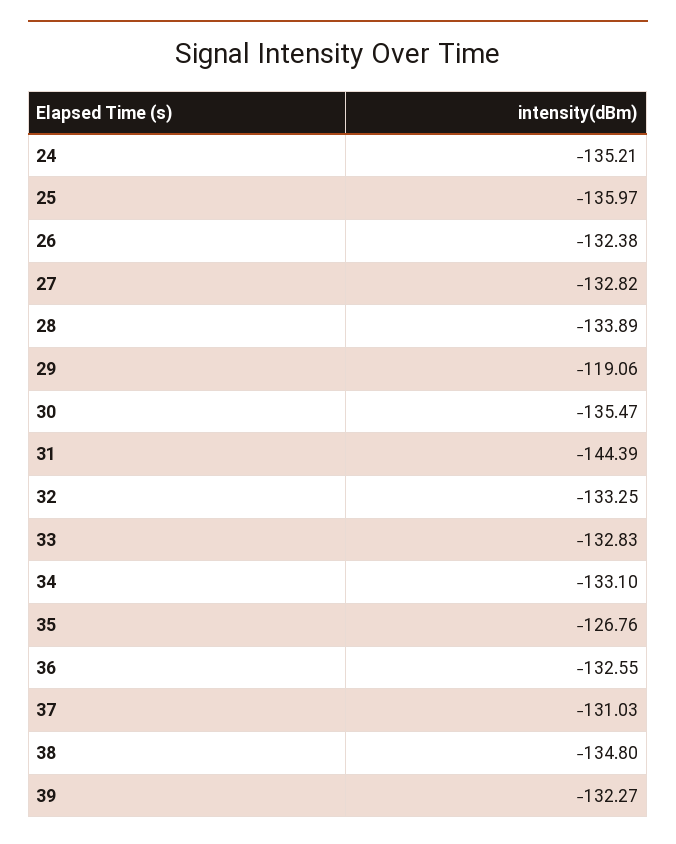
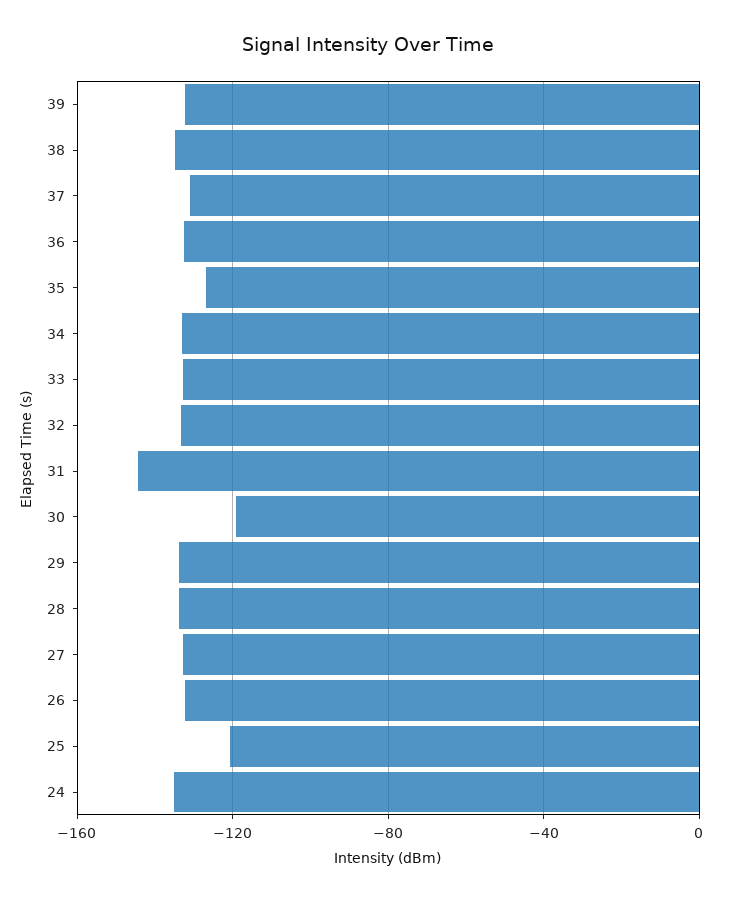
  {
    "24": -135.21,
-   "25": -135.97,
+   "25": -120,
    "26": -132.38,
    "27": -132.82,
    "28": -133.89,
-   "29": -119.06,
+   "29": -135,
-   "30": -135.47,
+   "30": -120,
    "31": -144.39,
    "32": -133.25,
    "33": -132.83,
    "34": -133.1,
    "35": -126.76,
    "36": -132.55,
    "37": -131.03,
    "38": -134.8,
    "39": -132.27
  }

